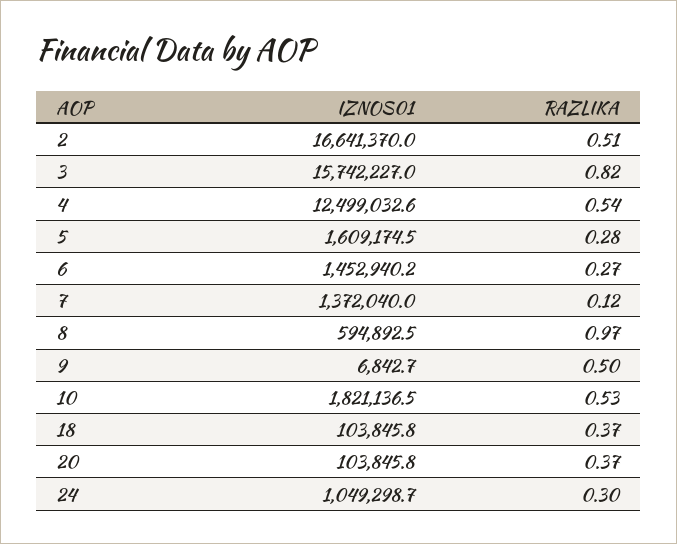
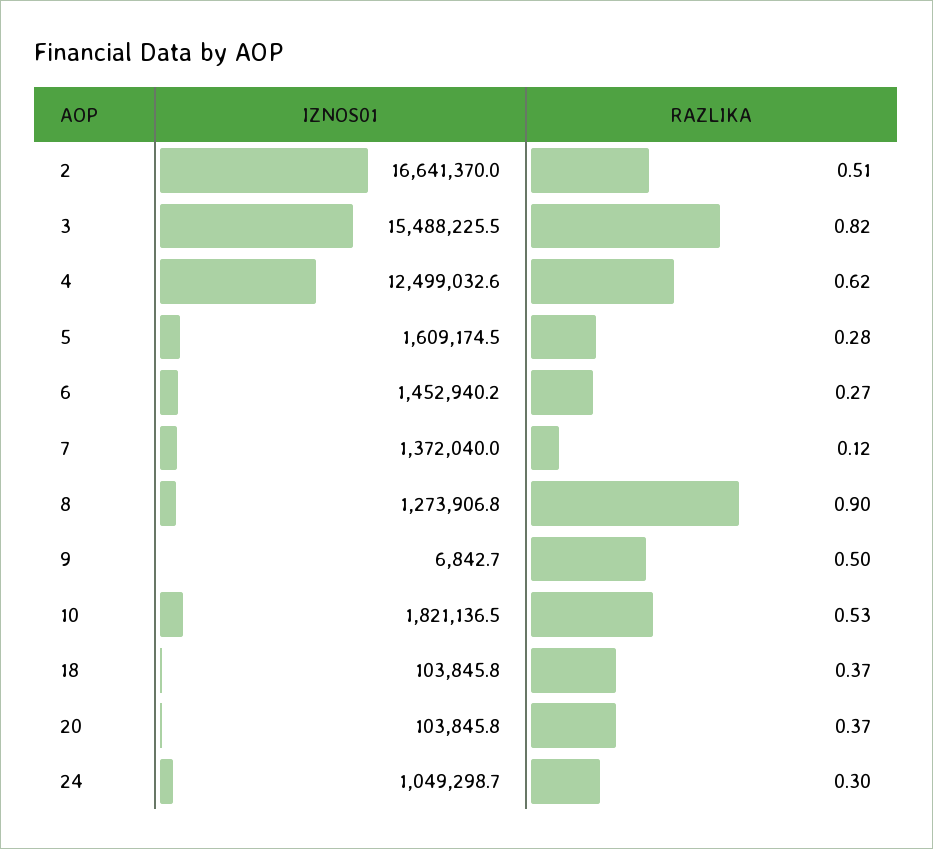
  {
    "IZNOS01": {
      "2": 16641370,
-     "3": 15742227,
+     "3": 15488225.5,
      "4": 12499032.6,
      "5": 1609174.5,
      "6": 1452940.2,
      "7": 1372040,
-     "8": 594892.5,
+     "8": 1273906.8,
      "9": 6842.7,
      "10": 1821136.5,
      "18": 103845.8,
      "20": 103845.8,
      "24": 1049298.7
    },
    "RAZLIKA": {
      "2": 0.51,
      "3": 0.82,
-     "4": 0.54,
+     "4": 0.62,
      "5": 0.28,
      "6": 0.27,
      "7": 0.12,
-     "8": 0.97,
+     "8": 0.9,
      "9": 0.5,
      "10": 0.53,
      "18": 0.37,
      "20": 0.37,
      "24": 0.3
    }
  }

